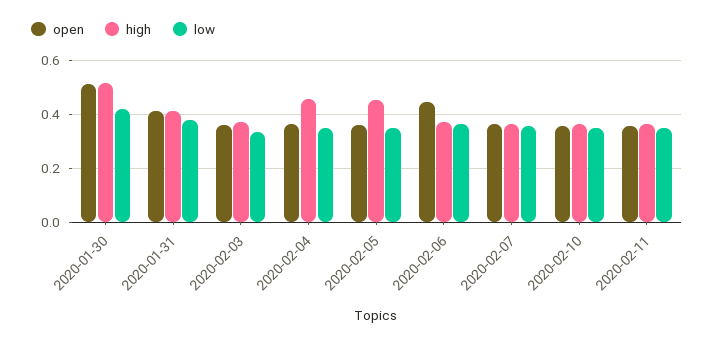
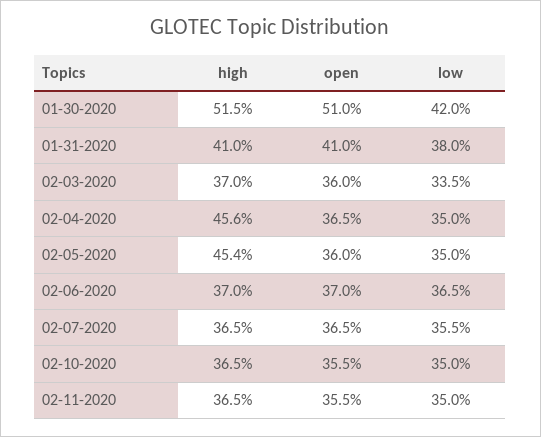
  {
    "open": {
      "2020-01-30": 0.51,
      "2020-01-31": 0.41,
      "2020-02-03": 0.36,
      "2020-02-04": 0.365,
      "2020-02-05": 0.36,
-     "2020-02-06": 0.45,
+     "2020-02-06": 0.37,
      "2020-02-07": 0.365,
      "2020-02-10": 0.355,
      "2020-02-11": 0.355
    },
    "high": {
      "2020-01-30": 0.515,
      "2020-01-31": 0.41,
      "2020-02-03": 0.37,
      "2020-02-04": 0.456,
      "2020-02-05": 0.454,
      "2020-02-06": 0.37,
      "2020-02-07": 0.365,
      "2020-02-10": 0.365,
      "2020-02-11": 0.365
    },
    "low": {
      "2020-01-30": 0.42,
      "2020-01-31": 0.38,
      "2020-02-03": 0.335,
      "2020-02-04": 0.35,
      "2020-02-05": 0.35,
      "2020-02-06": 0.365,
      "2020-02-07": 0.355,
      "2020-02-10": 0.35,
      "2020-02-11": 0.35
    }
  }

